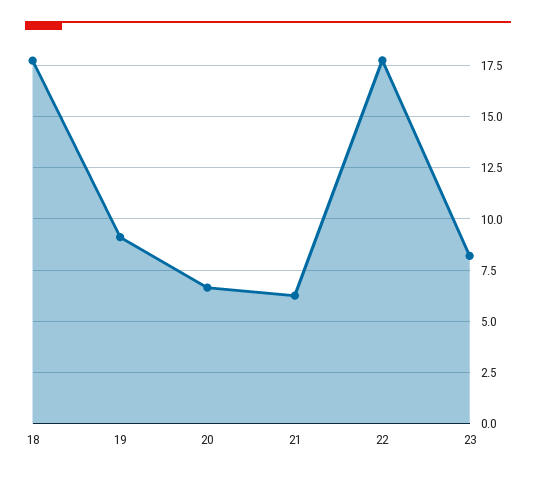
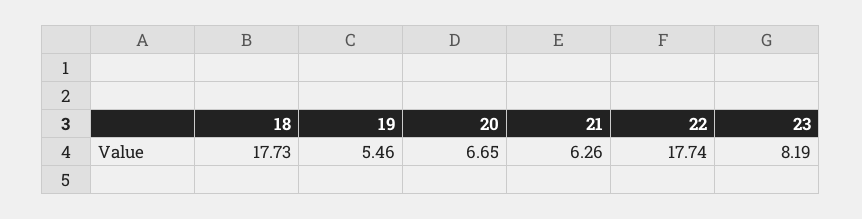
  {
    "18": 17.73,
-   "19": 9,
+   "19": 5.46,
    "20": 6.65,
    "21": 6.26,
    "22": 17.74,
    "23": 8.19
  }

